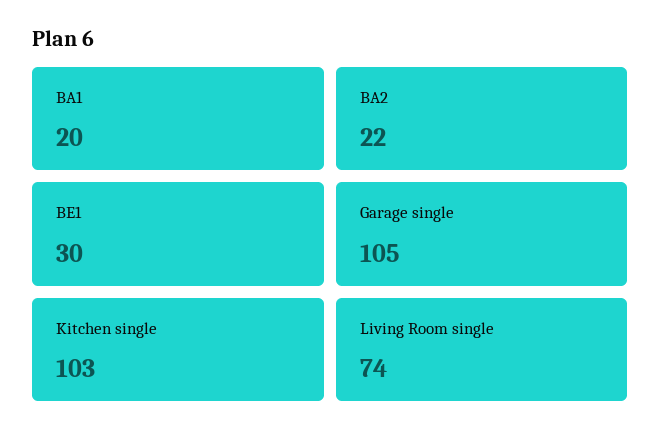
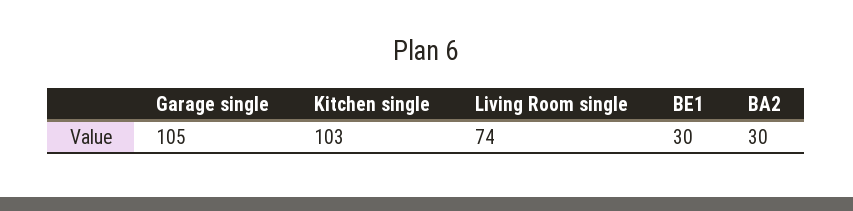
  {
-   "BA1": 20,
-   "BA2": 22,
+   "BA2": 30,
    "BE1": 30,
    "Garage single": 105,
    "Kitchen single": 103,
    "Living Room single": 74
  }

